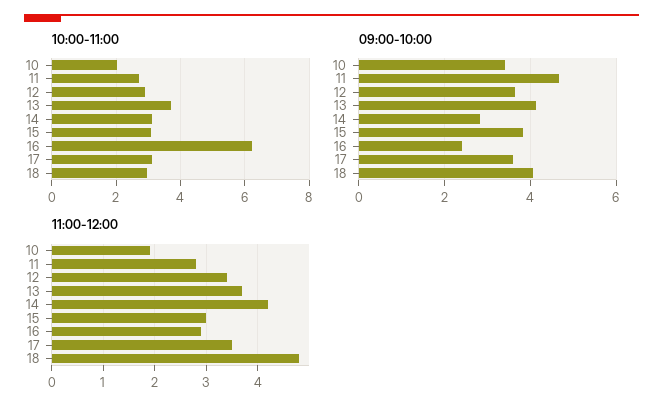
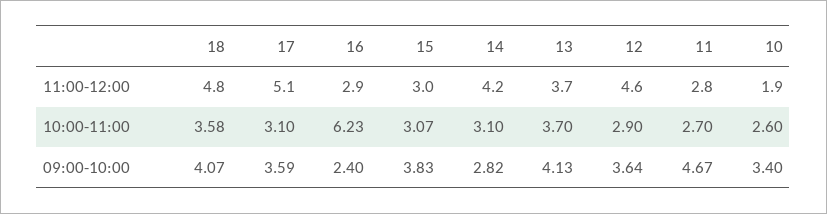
  {
    "10:00-11:00": {
-     "10": 2,
+     "10": 2.6,
      "11": 2.7,
      "12": 2.9,
      "13": 3.7,
      "14": 3.1,
      "15": 3.07,
      "16": 6.23,
      "17": 3.1,
-     "18": 3
+     "18": 3.58
    },
    "09:00-10:00": {
      "10": 3.4,
      "11": 4.67,
      "12": 3.64,
      "13": 4.13,
      "14": 2.82,
      "15": 3.83,
      "16": 2.4,
      "17": 3.59,
      "18": 4.07
    },
    "11:00-12:00": {
      "10": 1.9,
      "11": 2.8,
-     "12": 3.5,
+     "12": 4.6,
      "13": 3.7,
      "14": 4.2,
      "15": 3,
      "16": 2.9,
-     "17": 3.5,
+     "17": 5.1,
      "18": 4.8
    }
  }

